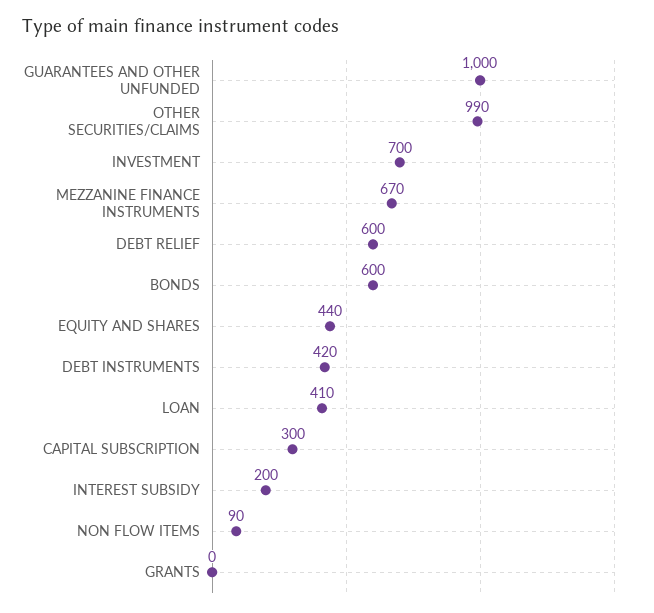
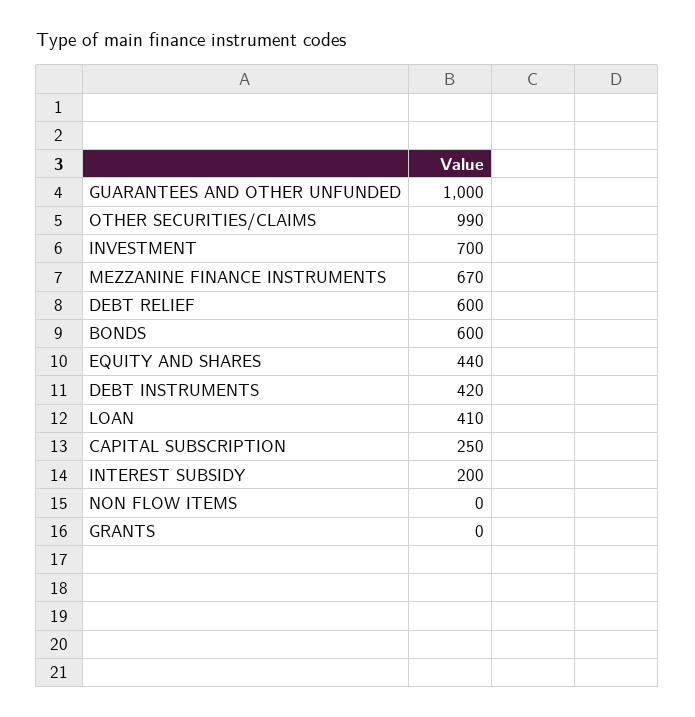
  {
    "GUARANTEES AND OTHER UNFUNDED": 1000,
    "OTHER SECURITIES/CLAIMS": 990,
    "INVESTMENT": 700,
    "MEZZANINE FINANCE INSTRUMENTS": 670,
    "DEBT RELIEF": 600,
    "BONDS": 600,
    "EQUITY AND SHARES": 440,
    "DEBT INSTRUMENTS": 420,
    "LOAN": 410,
-   "CAPITAL SUBSCRIPTION": 300,
+   "CAPITAL SUBSCRIPTION": 250,
    "INTEREST SUBSIDY": 200,
-   "NON FLOW ITEMS": 90,
+   "NON FLOW ITEMS": 0,
    "GRANTS": 0
  }

